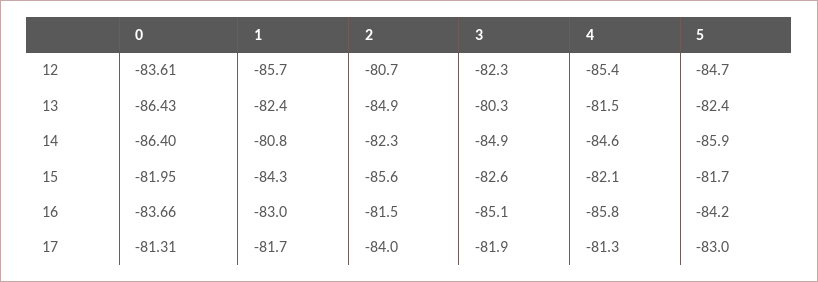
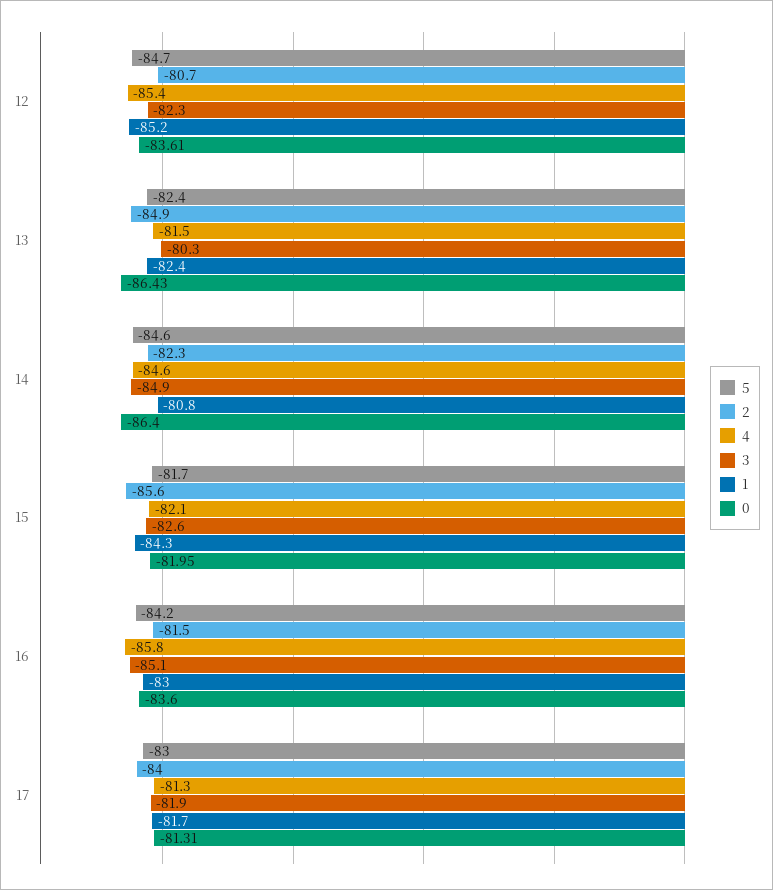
  {
    "0": {
      "12": -83.61,
      "13": -86.43,
      "14": -86.4,
      "15": -81.95,
-     "16": -83.66,
+     "16": -83.6,
      "17": -81.31
    },
    "1": {
-     "12": -85.7,
+     "12": -85.2,
      "13": -82.4,
      "14": -80.8,
      "15": -84.3,
      "16": -83,
      "17": -81.7
    },
    "2": {
      "12": -80.7,
      "13": -84.9,
      "14": -82.3,
      "15": -85.6,
      "16": -81.5,
      "17": -84
    },
    "3": {
      "12": -82.3,
      "13": -80.3,
      "14": -84.9,
      "15": -82.6,
      "16": -85.1,
      "17": -81.9
    },
    "4": {
      "12": -85.4,
      "13": -81.5,
      "14": -84.6,
      "15": -82.1,
      "16": -85.8,
      "17": -81.3
    },
    "5": {
      "12": -84.7,
      "13": -82.4,
-     "14": -85.9,
+     "14": -84.6,
      "15": -81.7,
      "16": -84.2,
      "17": -83
    }
  }

